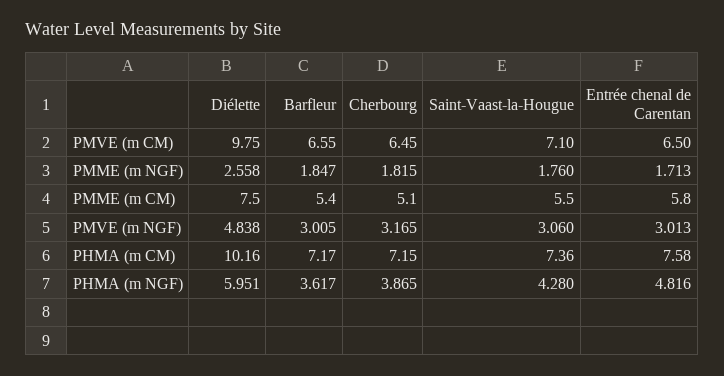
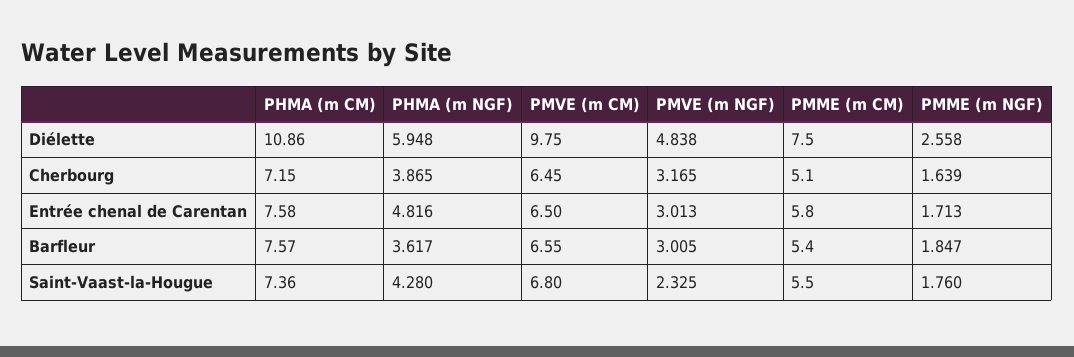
  {
    "Diélette": {
      "PMVE (m CM)": 9.75,
      "PMME (m NGF)": 2.558,
      "PMME (m CM)": 7.5,
      "PMVE (m NGF)": 4.838,
-     "PHMA (m CM)": 10.16,
+     "PHMA (m CM)": 10.86,
-     "PHMA (m NGF)": 5.951
+     "PHMA (m NGF)": 5.948
    },
    "Barfleur": {
      "PMVE (m CM)": 6.55,
      "PMME (m NGF)": 1.847,
      "PMME (m CM)": 5.4,
      "PMVE (m NGF)": 3.005,
-     "PHMA (m CM)": 7.17,
+     "PHMA (m CM)": 7.57,
      "PHMA (m NGF)": 3.617
    },
    "Cherbourg": {
      "PMVE (m CM)": 6.45,
-     "PMME (m NGF)": 1.815,
+     "PMME (m NGF)": 1.639,
      "PMME (m CM)": 5.1,
      "PMVE (m NGF)": 3.165,
      "PHMA (m CM)": 7.15,
      "PHMA (m NGF)": 3.865
    },
    "Saint-Vaast-la-Hougue": {
-     "PMVE (m CM)": 7.1,
+     "PMVE (m CM)": 6.8,
      "PMME (m NGF)": 1.76,
      "PMME (m CM)": 5.5,
-     "PMVE (m NGF)": 3.06,
+     "PMVE (m NGF)": 2.325,
      "PHMA (m CM)": 7.36,
      "PHMA (m NGF)": 4.28
    },
    "Entrée chenal de Carentan": {
      "PMVE (m CM)": 6.5,
      "PMME (m NGF)": 1.713,
      "PMME (m CM)": 5.8,
      "PMVE (m NGF)": 3.013,
      "PHMA (m CM)": 7.58,
      "PHMA (m NGF)": 4.816
    }
  }

